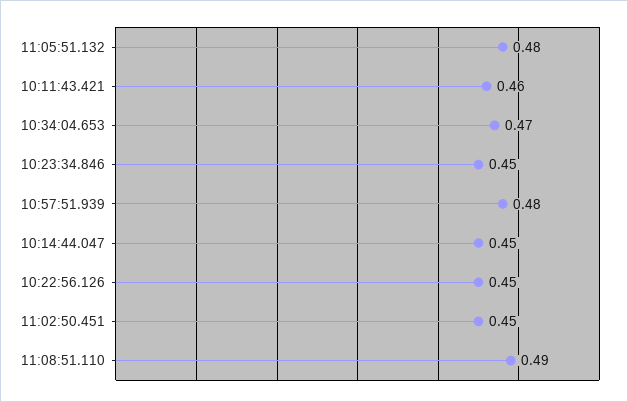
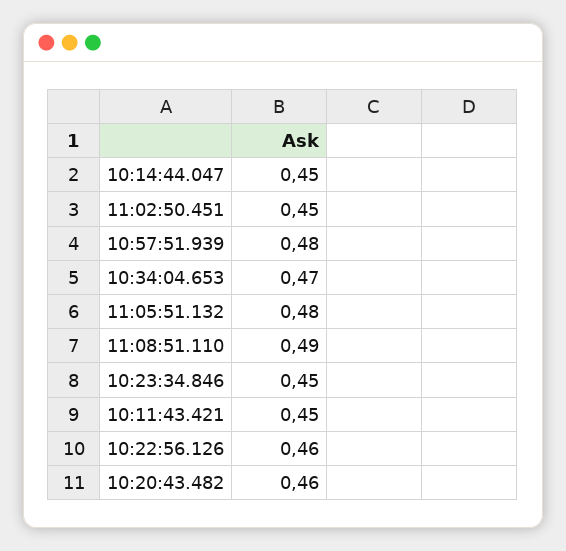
  {
    "11:05:51.132": 0.48,
-   "10:11:43.421": 0.46,
+   "10:11:43.421": 0.45,
    "10:34:04.653": 0.47,
    "10:23:34.846": 0.45,
    "10:57:51.939": 0.48,
    "10:14:44.047": 0.45,
-   "10:22:56.126": 0.45,
+   "10:22:56.126": 0.46,
    "11:02:50.451": 0.45,
-   "11:08:51.110": 0.49
+   "11:08:51.110": 0.49,
+   "10:20:43.482": 0.46
  }

